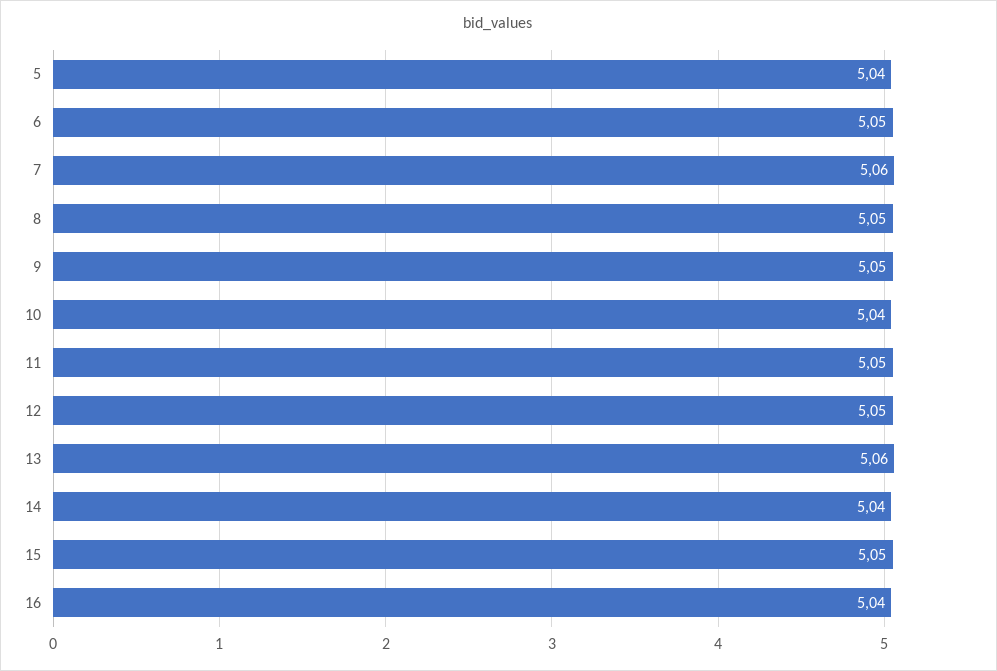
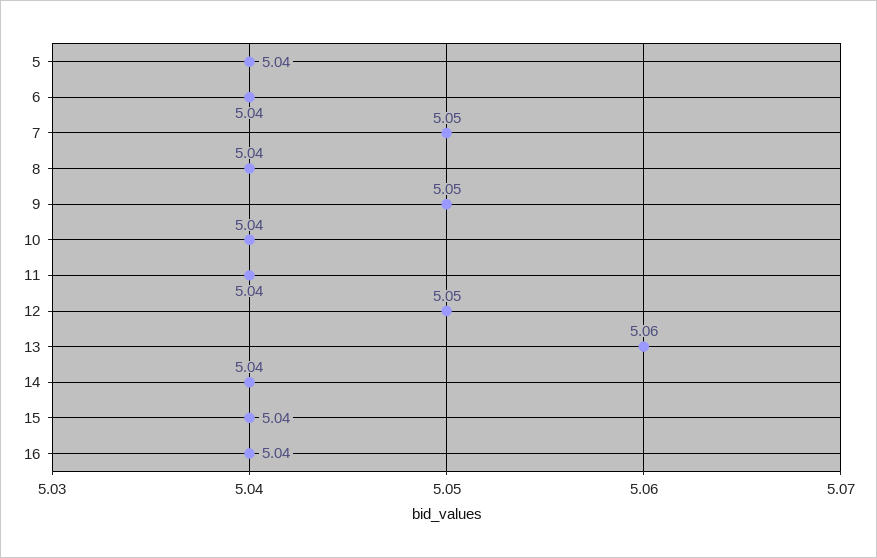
  {
    "5": 5.04,
-   "6": 5.05,
+   "6": 5.04,
-   "7": 5.06,
+   "7": 5.05,
-   "8": 5.05,
+   "8": 5.04,
    "9": 5.05,
    "10": 5.04,
-   "11": 5.05,
+   "11": 5.04,
    "12": 5.05,
    "13": 5.06,
    "14": 5.04,
-   "15": 5.05,
+   "15": 5.04,
    "16": 5.04
  }

